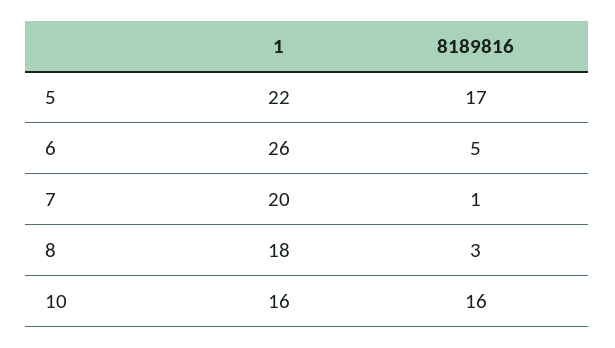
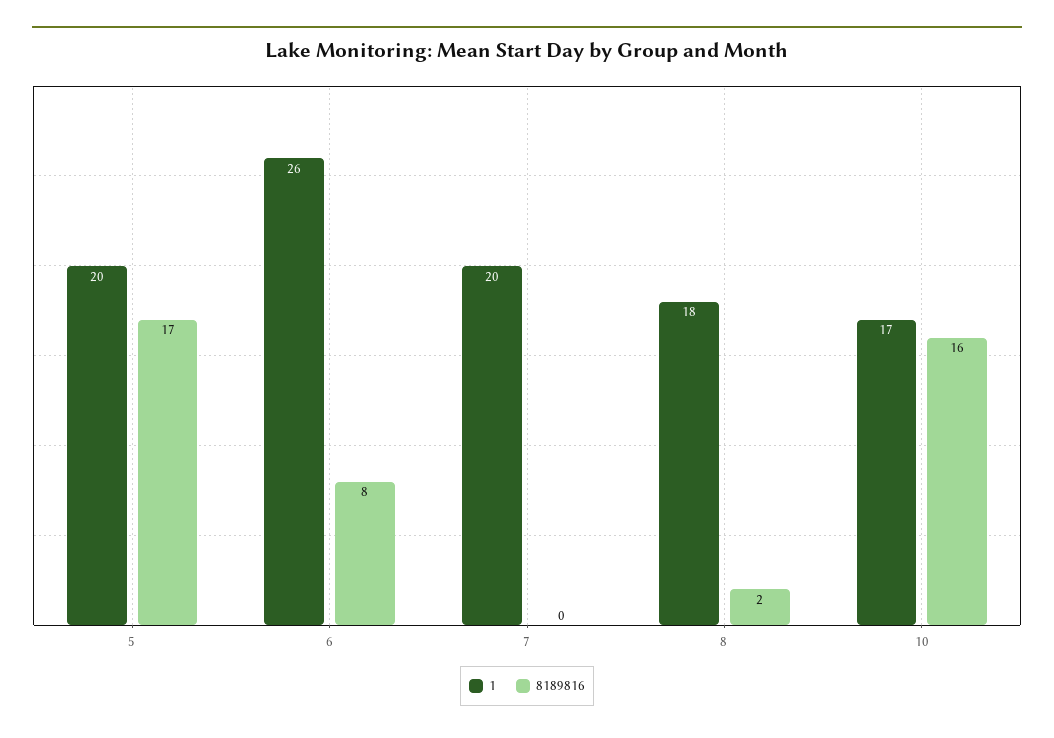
  {
    "1": {
-     "5": 22,
+     "5": 20,
      "6": 26,
      "7": 20,
      "8": 18,
-     "10": 16
+     "10": 17
    },
    "8189816": {
      "5": 17,
-     "6": 5,
+     "6": 8,
-     "7": 1,
+     "7": 0,
-     "8": 3,
+     "8": 2,
      "10": 16
    }
  }

